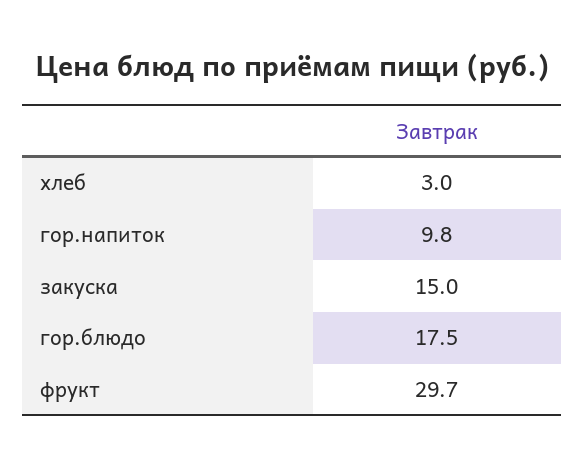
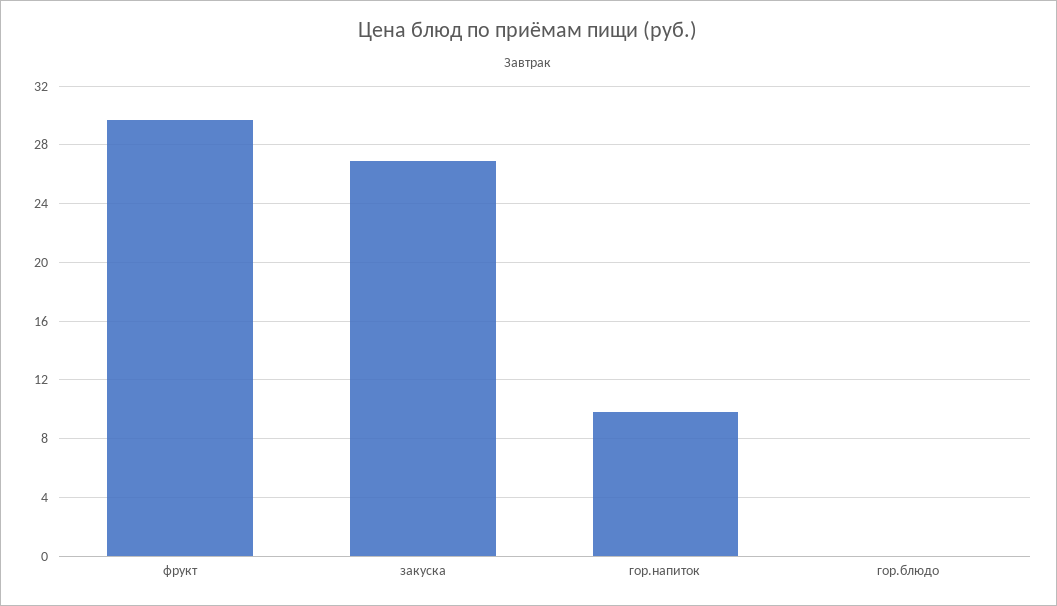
  {
-   "хлеб": 3,
    "гор.напиток": 9.8,
-   "закуска": 15,
+   "закуска": 27,
-   "гор.блюдо": 17.5,
+   "гор.блюдо": 0,
    "фрукт": 29.7
  }

